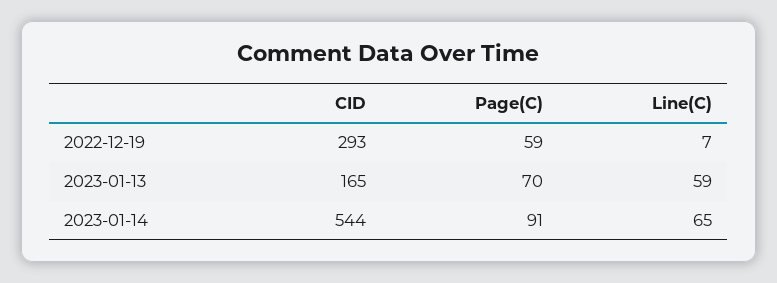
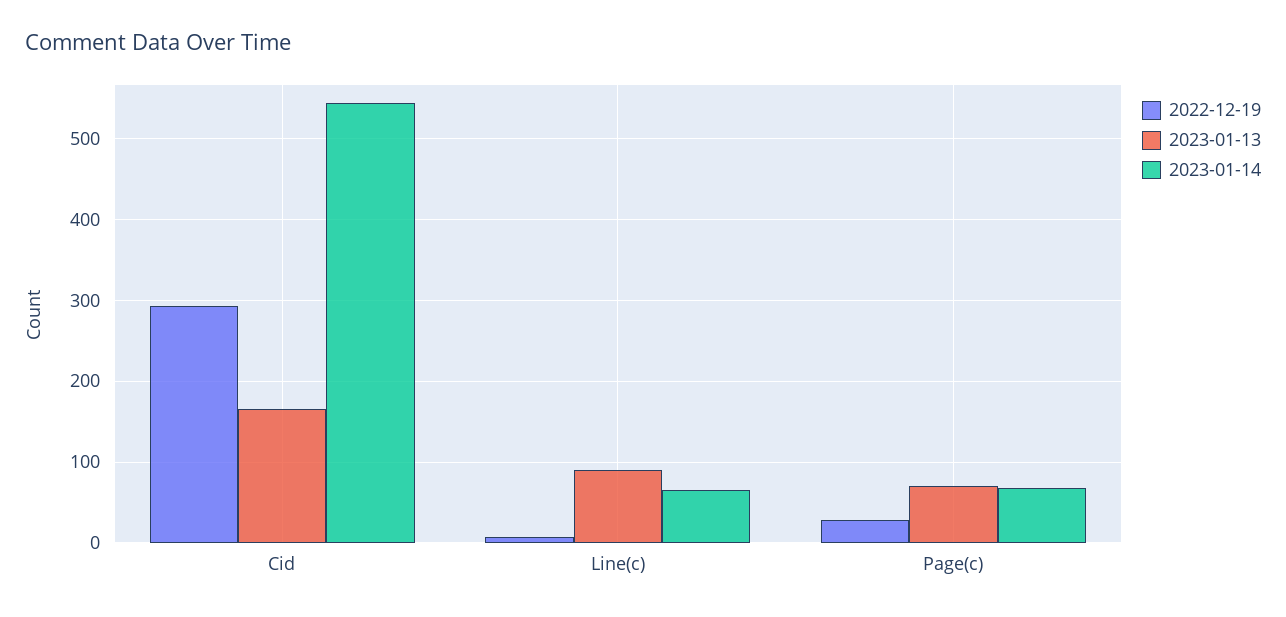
  {
    "2022-12-19": {
      "CID": 293,
-     "Page(C)": 59,
+     "Page(C)": 30,
      "Line(C)": 7
    },
    "2023-01-13": {
      "CID": 165,
      "Page(C)": 70,
-     "Line(C)": 59
+     "Line(C)": 90
    },
    "2023-01-14": {
      "CID": 544,
-     "Page(C)": 91,
+     "Page(C)": 70,
      "Line(C)": 65
    }
  }

